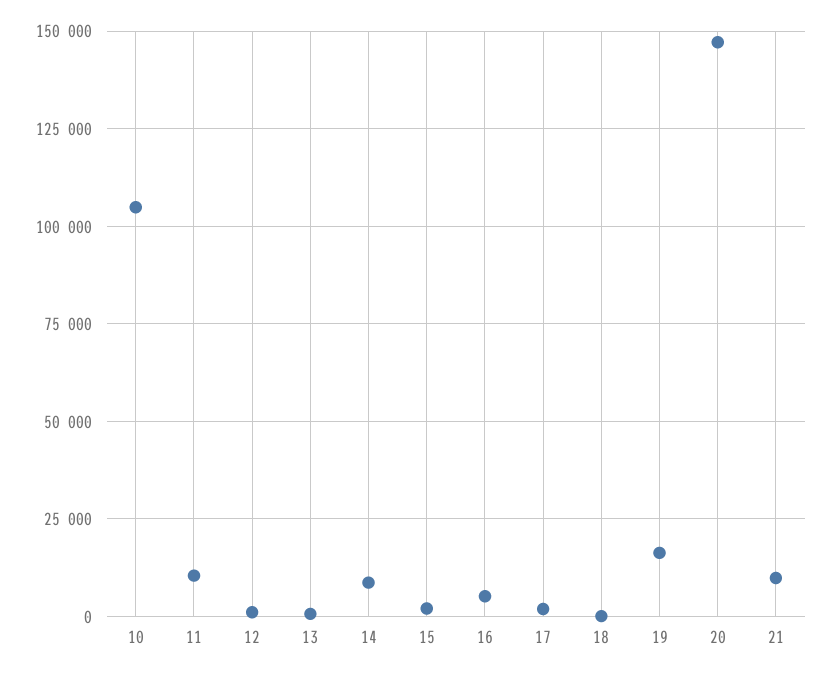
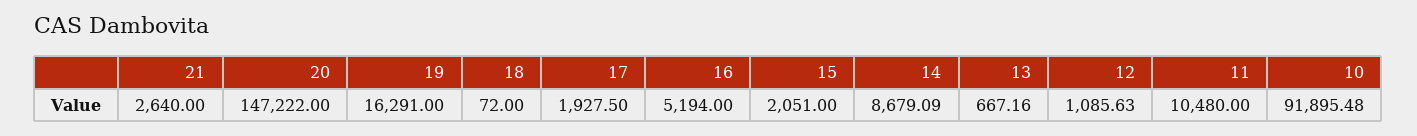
  {
-   "10": 105000,
+   "10": 91895.48,
    "11": 10480,
    "12": 1085.63,
    "13": 667.16,
    "14": 8679.09,
    "15": 2051,
    "16": 5194,
    "17": 1927.5,
    "18": 72,
    "19": 16291,
    "20": 147222,
-   "21": 10000
+   "21": 2640
  }

